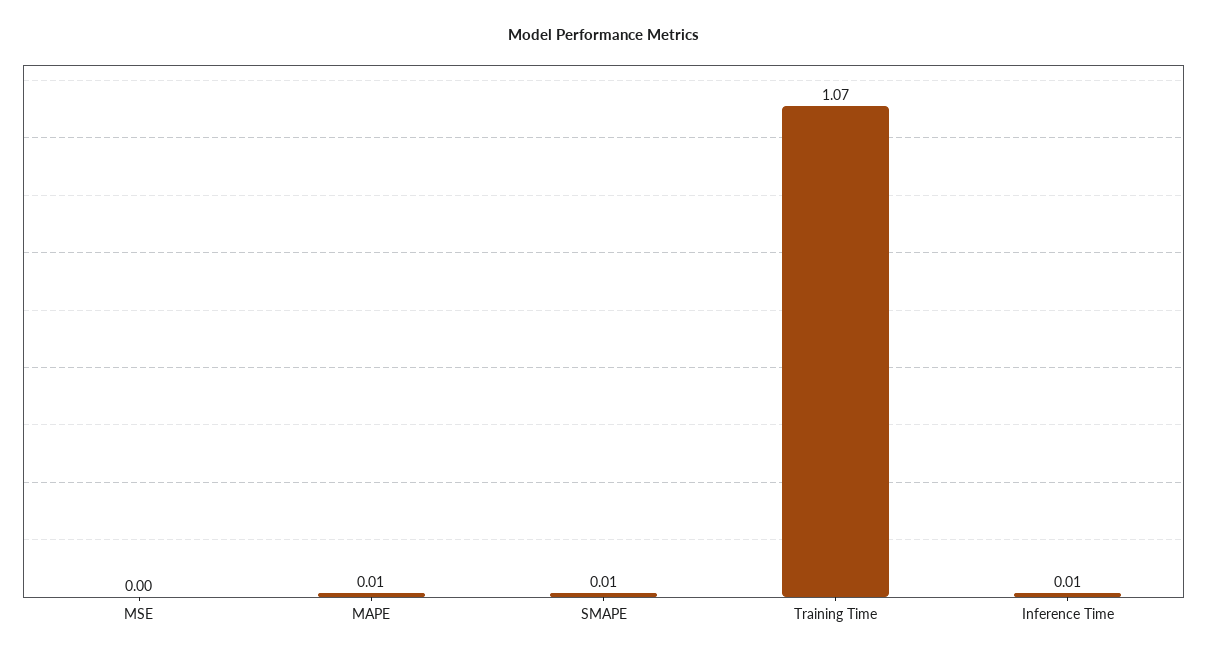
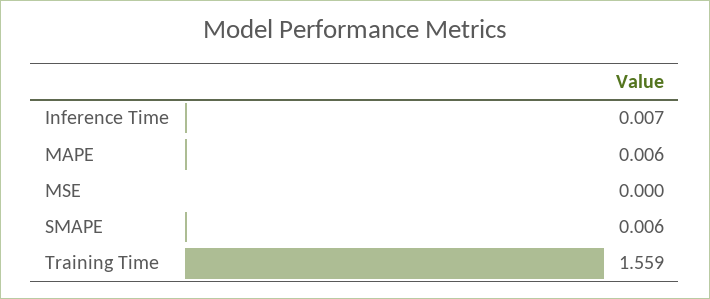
  {
    "MSE": 0,
    "MAPE": 0.006,
    "SMAPE": 0.006,
-   "Training Time": 1.07,
+   "Training Time": 1.559,
    "Inference Time": 0.007
  }

